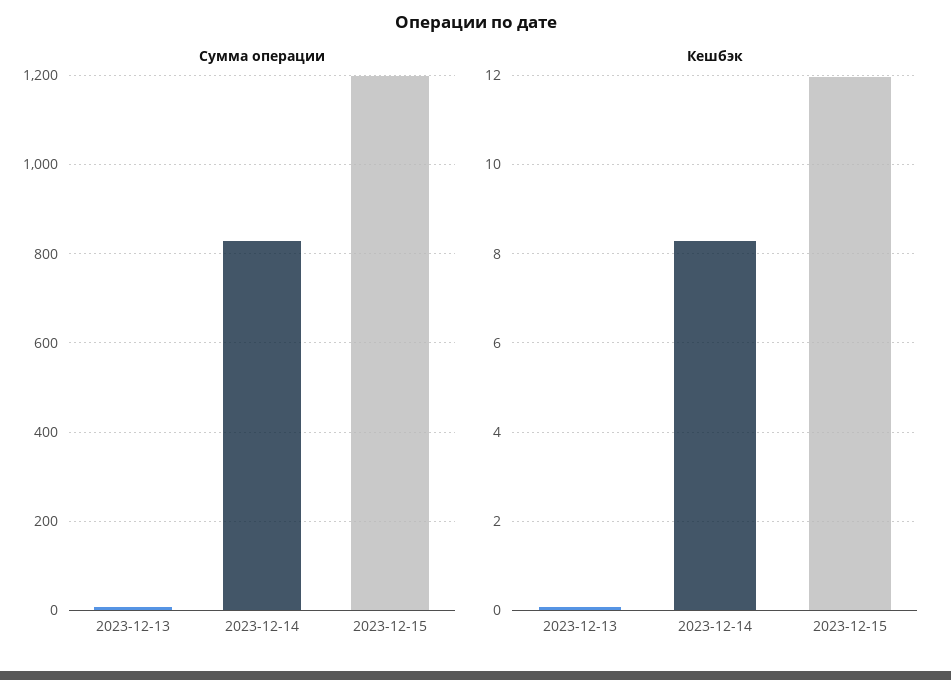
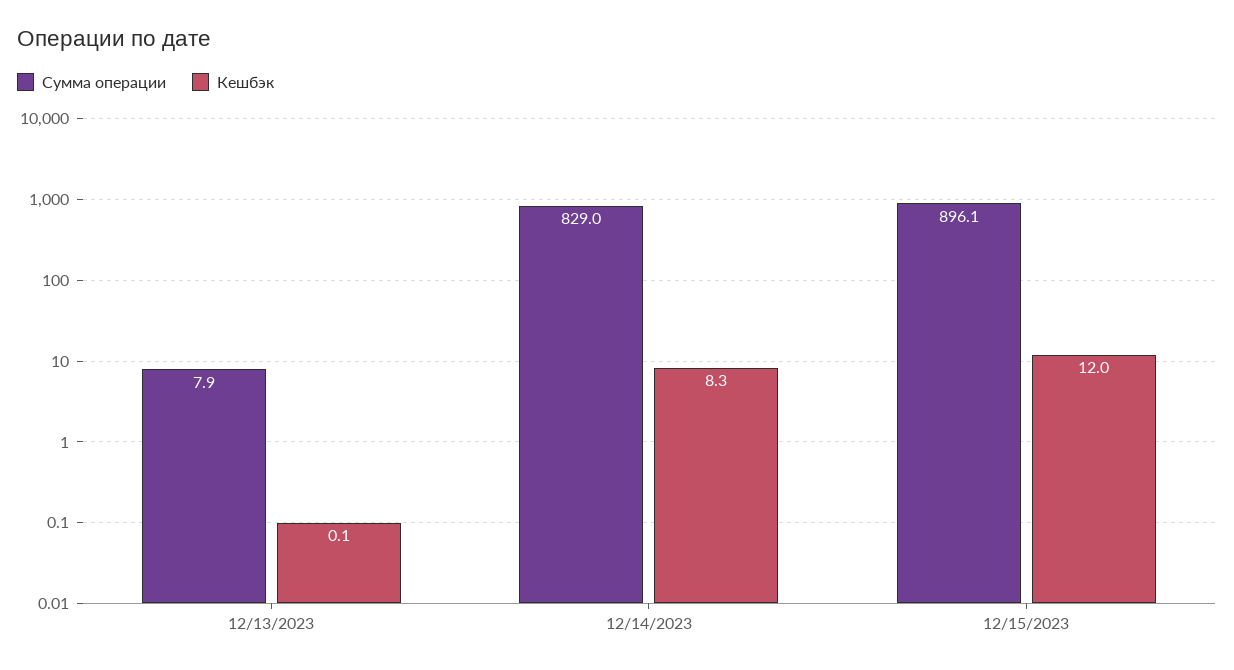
  {
    "Сумма операции": {
      "2023-12-13": 7.9,
      "2023-12-14": 829,
-     "2023-12-15": 1200
+     "2023-12-15": 896.1
    },
    "Кешбэк": {
      "2023-12-13": 0.1,
      "2023-12-14": 8.3,
      "2023-12-15": 12
    }
  }

